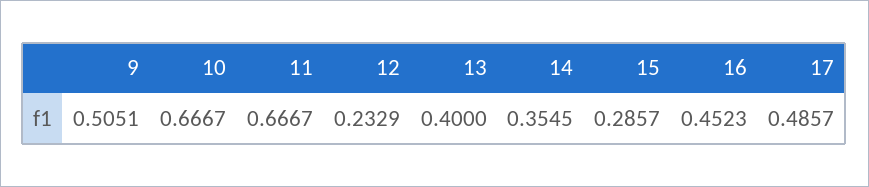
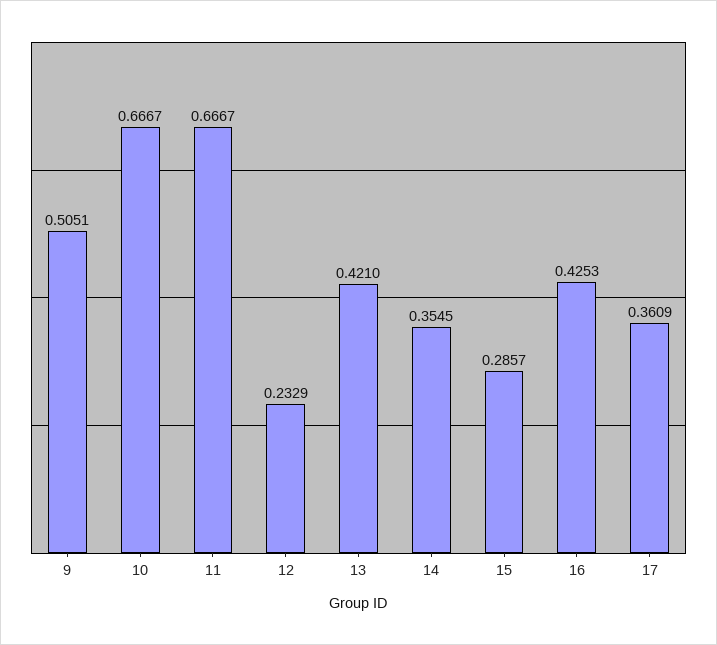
  {
    "9": 0.5051,
    "10": 0.6667,
    "11": 0.6667,
    "12": 0.2329,
-   "13": 0.4,
+   "13": 0.421,
    "14": 0.3545,
    "15": 0.2857,
-   "16": 0.4523,
+   "16": 0.4253,
-   "17": 0.4857
+   "17": 0.3609
  }

